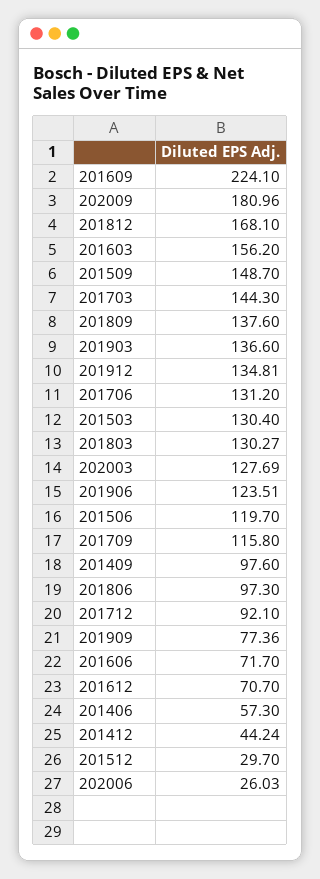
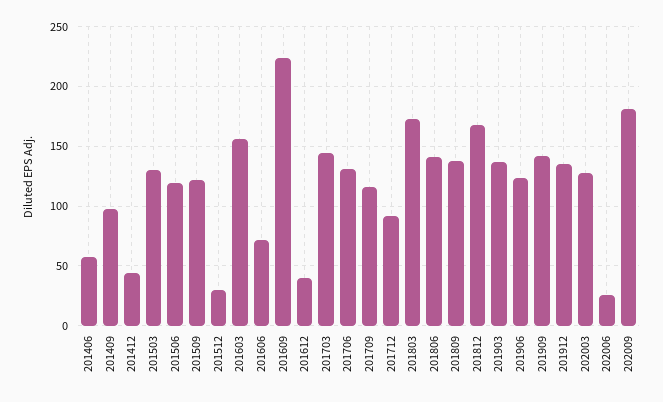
  {
    "201609": 224.1,
    "202009": 180.96,
    "201812": 168.1,
    "201603": 156.2,
-   "201509": 148.7,
+   "201509": 120,
    "201703": 144.3,
    "201809": 137.6,
    "201903": 136.6,
    "201912": 134.81,
    "201706": 131.2,
    "201503": 130.4,
-   "201803": 130.27,
+   "201803": 170,
    "202003": 127.69,
    "201906": 123.51,
    "201506": 119.7,
    "201709": 115.8,
    "201409": 97.6,
-   "201806": 97.3,
+   "201806": 140,
    "201712": 92.1,
-   "201909": 77.36,
+   "201909": 140,
    "201606": 71.7,
-   "201612": 70.7,
+   "201612": 40,
    "201406": 57.3,
    "201412": 44.24,
    "201512": 29.7,
    "202006": 26.03
  }

